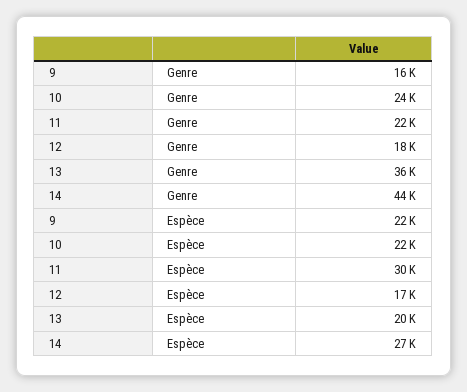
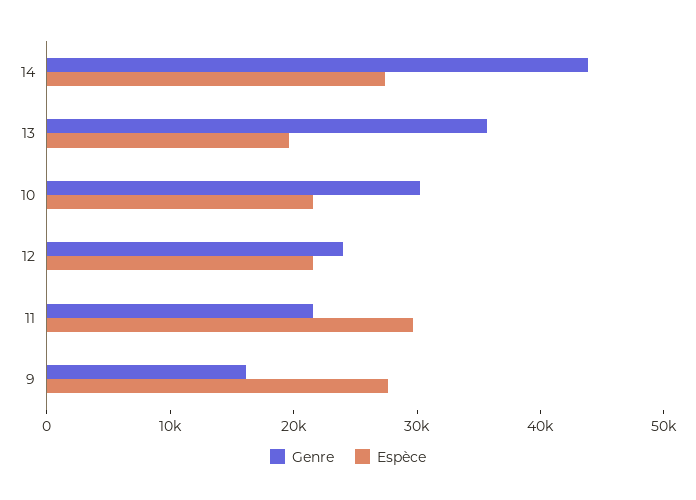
  {
    "Genre": {
      "9": 16000,
-     "10": 24000,
+     "10": 30000,
      "11": 22000,
-     "12": 18000,
+     "12": 24000,
      "13": 36000,
      "14": 44000
    },
    "Espèce": {
-     "9": 22000,
+     "9": 28000,
      "10": 22000,
      "11": 30000,
-     "12": 17000,
+     "12": 22000,
      "13": 20000,
      "14": 27000
    }
  }

